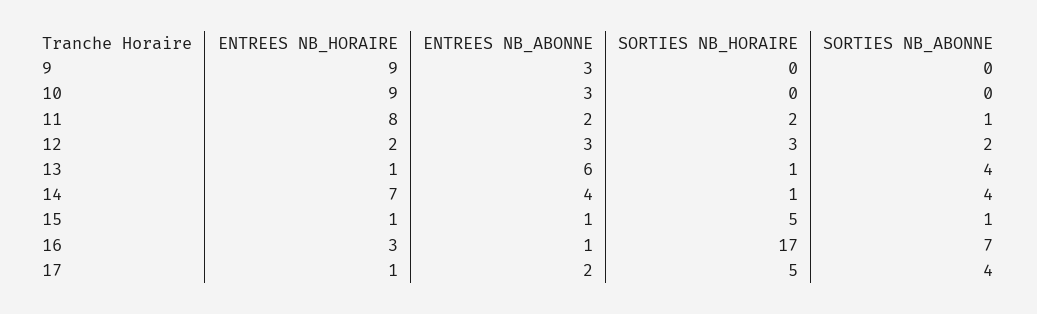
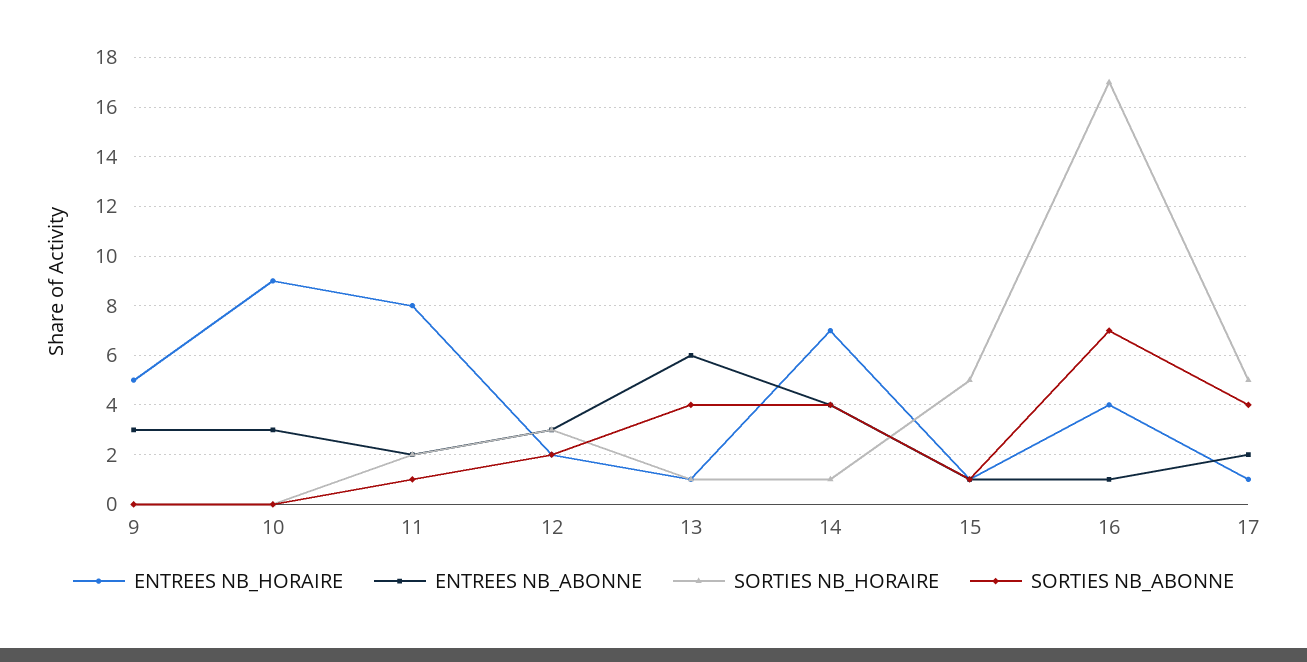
  {
    "ENTREES NB_HORAIRE": {
-     "9": 9,
+     "9": 5,
      "10": 9,
      "11": 8,
      "12": 2,
      "13": 1,
      "14": 7,
      "15": 1,
-     "16": 3,
+     "16": 4,
      "17": 1
    },
    "ENTREES NB_ABONNE": {
      "9": 3,
      "10": 3,
      "11": 2,
      "12": 3,
      "13": 6,
      "14": 4,
      "15": 1,
      "16": 1,
      "17": 2
    },
    "SORTIES NB_HORAIRE": {
      "9": 0,
      "10": 0,
      "11": 2,
      "12": 3,
      "13": 1,
      "14": 1,
      "15": 5,
      "16": 17,
      "17": 5
    },
    "SORTIES NB_ABONNE": {
      "9": 0,
      "10": 0,
      "11": 1,
      "12": 2,
      "13": 4,
      "14": 4,
      "15": 1,
      "16": 7,
      "17": 4
    }
  }

